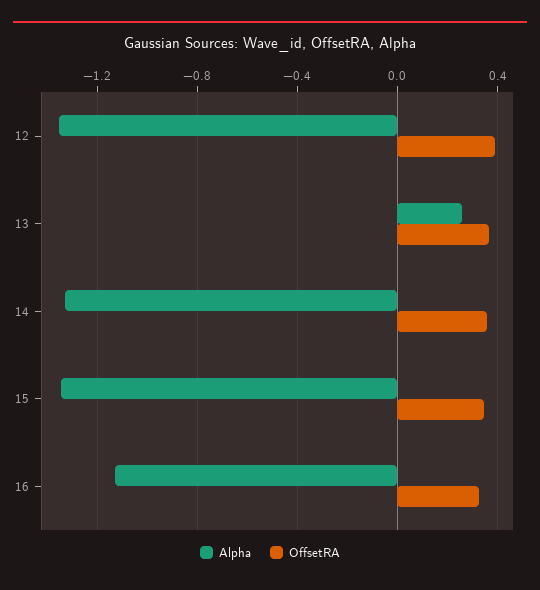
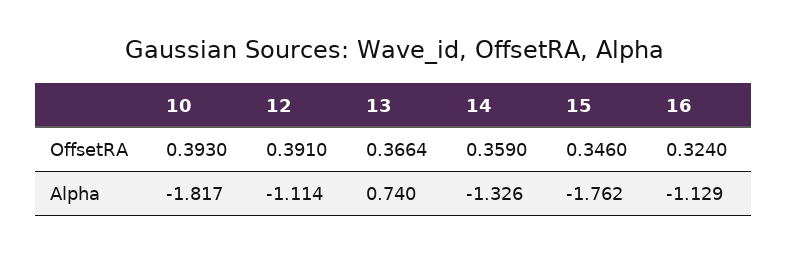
  {
    "Alpha": {
-     "12": -1.35,
+     "12": -1.114,
-     "13": 0.25,
+     "13": 0.74,
      "14": -1.326,
-     "15": -1.35,
+     "15": -1.762,
-     "16": -1.129
+     "16": -1.129,
+     "10": -1.817
    },
    "OffsetRA": {
      "12": 0.391,
      "13": 0.3664,
      "14": 0.359,
      "15": 0.346,
-     "16": 0.324
+     "16": 0.324,
+     "10": 0.393
    }
  }

